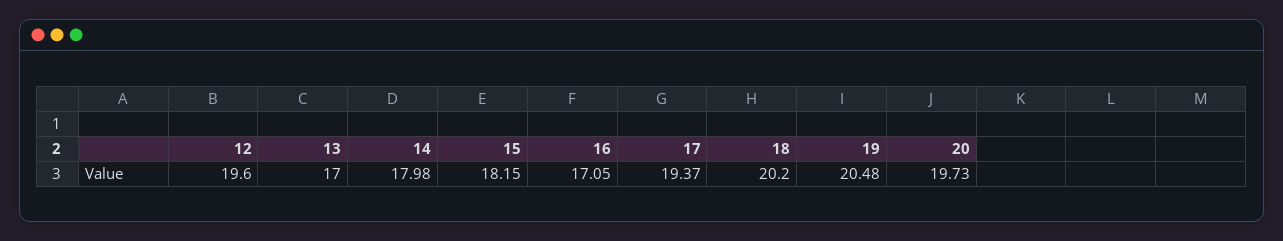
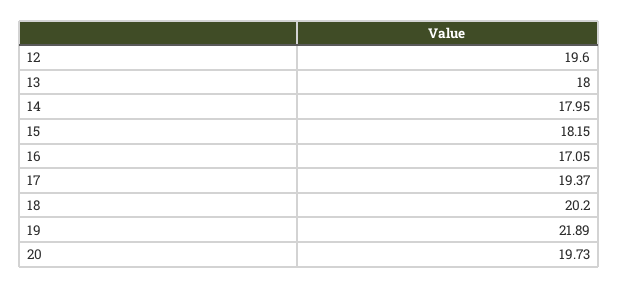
  {
    "12": 19.6,
-   "13": 17,
+   "13": 18,
-   "14": 17.98,
+   "14": 17.95,
    "15": 18.15,
    "16": 17.05,
    "17": 19.37,
    "18": 20.2,
-   "19": 20.48,
+   "19": 21.89,
    "20": 19.73
  }

